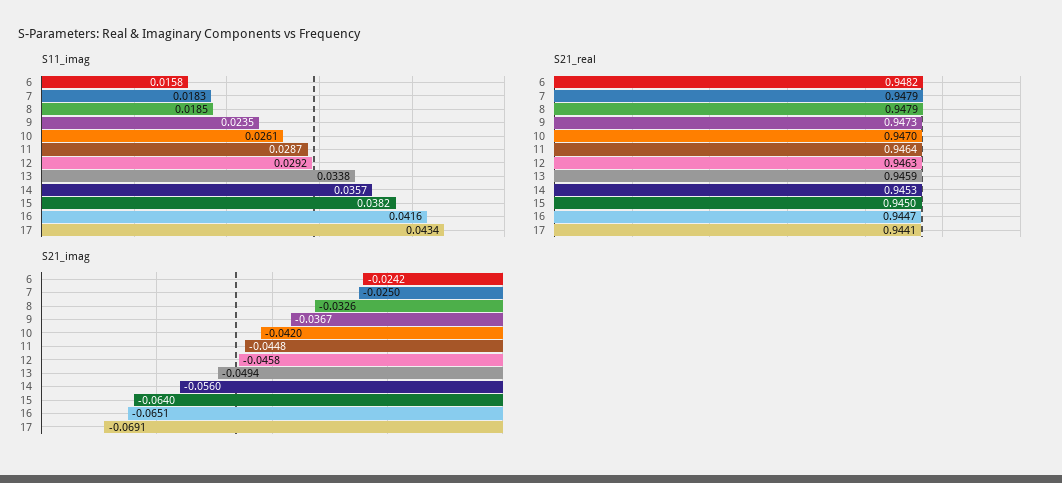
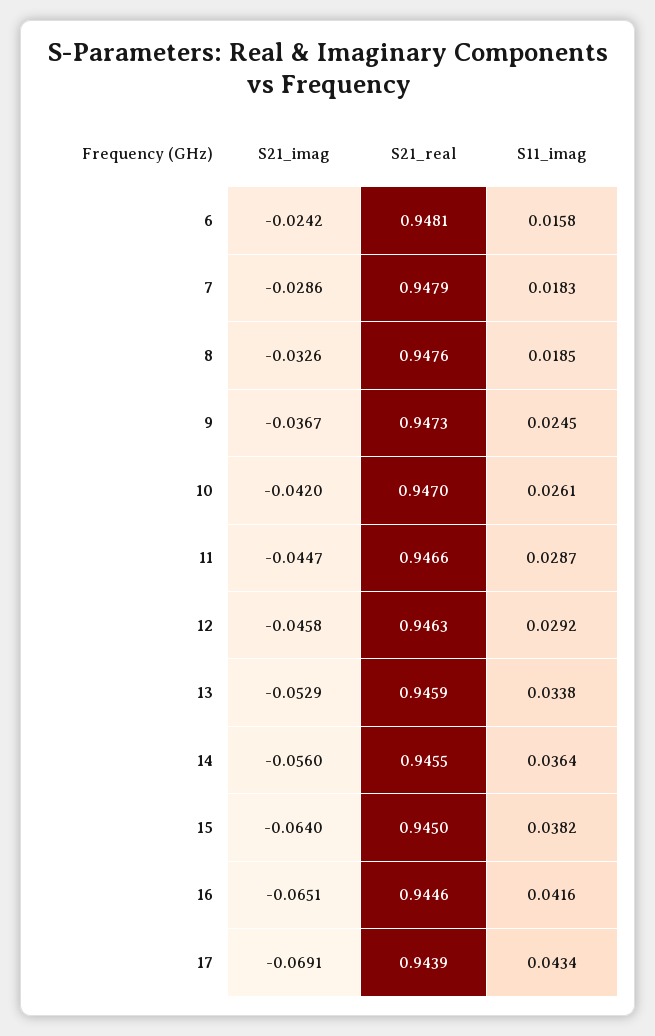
  {
    "S11_imag": {
      "6": 0.0158,
      "7": 0.0183,
      "8": 0.0185,
-     "9": 0.0235,
+     "9": 0.0245,
      "10": 0.0261,
      "11": 0.0287,
      "12": 0.0292,
      "13": 0.0338,
-     "14": 0.0357,
+     "14": 0.0364,
      "15": 0.0382,
      "16": 0.0416,
      "17": 0.0434
    },
    "S21_real": {
-     "6": 0.9482,
+     "6": 0.9481,
      "7": 0.9479,
-     "8": 0.9479,
+     "8": 0.9476,
      "9": 0.9473,
      "10": 0.947,
-     "11": 0.9464,
+     "11": 0.9466,
      "12": 0.9463,
      "13": 0.9459,
-     "14": 0.9453,
+     "14": 0.9455,
      "15": 0.945,
-     "16": 0.9447,
+     "16": 0.9446,
-     "17": 0.9441
+     "17": 0.9439
    },
    "S21_imag": {
      "6": -0.0242,
-     "7": -0.025,
+     "7": -0.0286,
      "8": -0.0326,
      "9": -0.0367,
      "10": -0.042,
-     "11": -0.0448,
+     "11": -0.0447,
      "12": -0.0458,
-     "13": -0.0494,
+     "13": -0.0529,
      "14": -0.056,
      "15": -0.064,
      "16": -0.0651,
      "17": -0.0691
    }
  }

